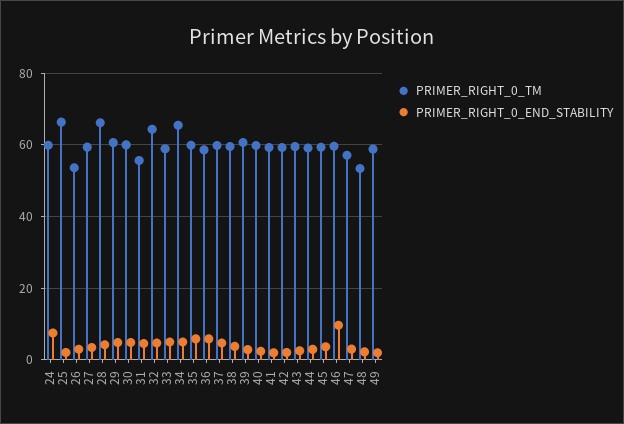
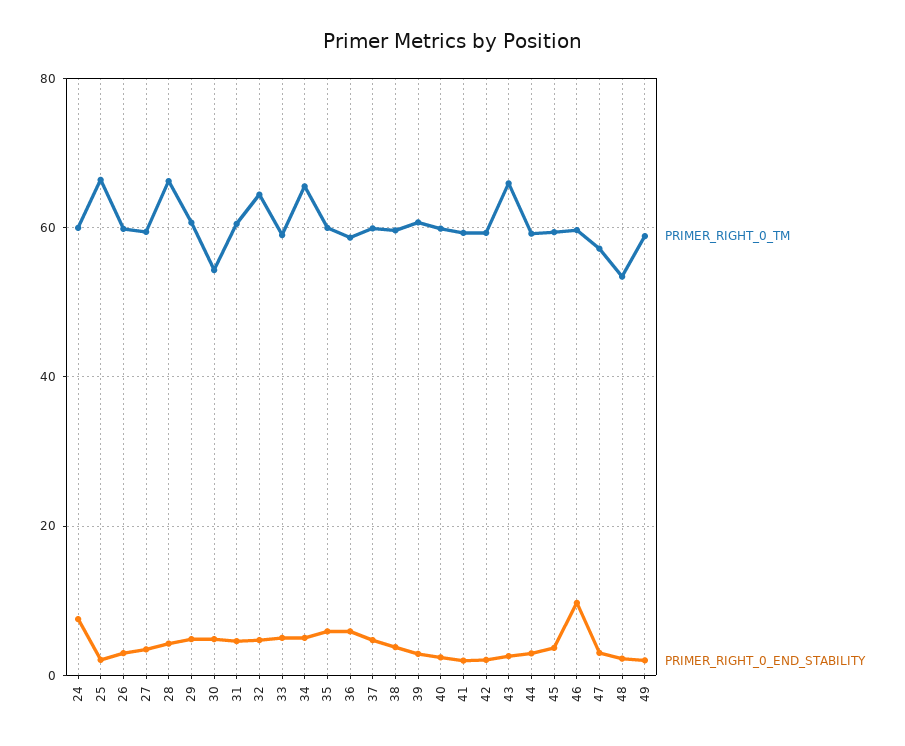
  {
    "PRIMER_RIGHT_0_TM": {
      "24": 60,
      "25": 66,
-     "26": 54,
+     "26": 60,
      "27": 60,
      "28": 66,
      "29": 60,
-     "30": 60,
+     "30": 54,
-     "31": 56,
+     "31": 60,
      "32": 64,
      "33": 58,
      "34": 66,
      "35": 60,
      "36": 58,
      "37": 60,
      "38": 60,
      "39": 60,
      "40": 60,
      "41": 60,
      "42": 60,
-     "43": 60,
+     "43": 66,
      "44": 60,
      "45": 60,
      "46": 60,
      "47": 58,
      "48": 54,
      "49": 58
    },
    "PRIMER_RIGHT_0_END_STABILITY": {
      "24": 8,
      "25": 2,
      "26": 2,
      "27": 4,
      "28": 4,
      "29": 4,
      "30": 4,
      "31": 4,
      "32": 4,
      "33": 6,
      "34": 6,
      "35": 6,
      "36": 6,
      "37": 4,
      "38": 4,
      "39": 2,
      "40": 2,
      "41": 2,
      "42": 2,
      "43": 2,
      "44": 2,
      "45": 4,
      "46": 10,
      "47": 4,
      "48": 2,
      "49": 2
    }
  }

